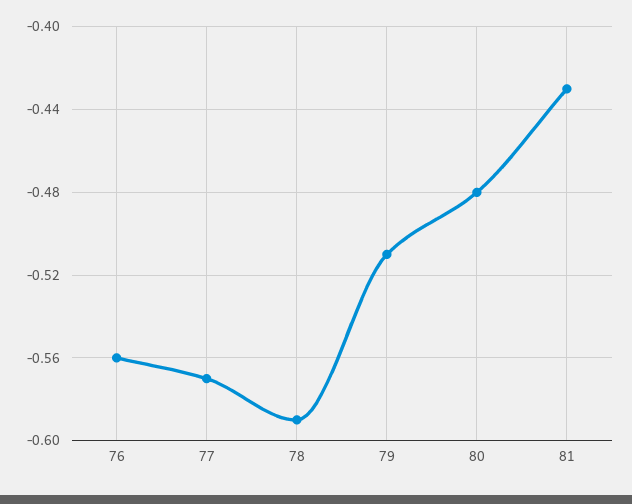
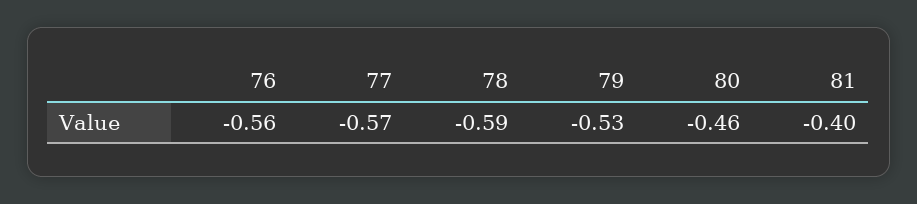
  {
    "76": -0.56,
    "77": -0.57,
    "78": -0.59,
-   "79": -0.51,
+   "79": -0.53,
-   "80": -0.48,
+   "80": -0.46,
-   "81": -0.43
+   "81": -0.4
  }

